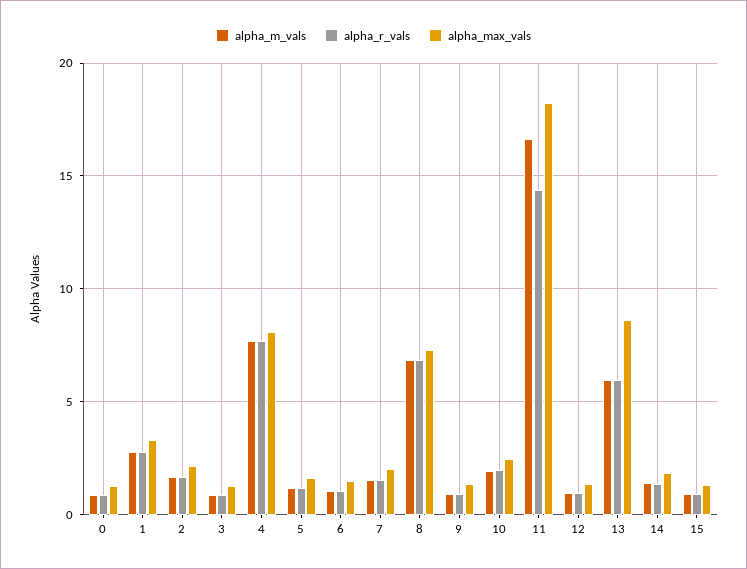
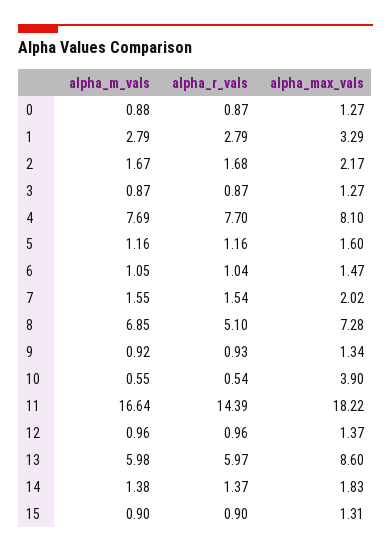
  {
    "alpha_m_vals": {
      "0": 0.88,
      "1": 2.79,
      "2": 1.67,
      "3": 0.87,
      "4": 7.69,
      "5": 1.16,
      "6": 1.05,
      "7": 1.55,
      "8": 6.85,
      "9": 0.92,
-     "10": 2,
+     "10": 0.55,
      "11": 16.64,
      "12": 0.96,
      "13": 5.98,
      "14": 1.38,
      "15": 0.9
    },
    "alpha_r_vals": {
      "0": 0.87,
      "1": 2.79,
      "2": 1.68,
      "3": 0.87,
      "4": 7.7,
      "5": 1.16,
      "6": 1.04,
      "7": 1.54,
-     "8": 7,
+     "8": 5.1,
      "9": 0.93,
-     "10": 2,
+     "10": 0.54,
      "11": 14.39,
      "12": 0.96,
      "13": 5.97,
      "14": 1.37,
      "15": 0.9
    },
    "alpha_max_vals": {
      "0": 1.27,
      "1": 3.29,
      "2": 2.17,
      "3": 1.27,
      "4": 8.1,
      "5": 1.6,
      "6": 1.47,
      "7": 2.02,
      "8": 7.28,
      "9": 1.34,
-     "10": 2.5,
+     "10": 3.9,
      "11": 18.22,
      "12": 1.37,
      "13": 8.6,
      "14": 1.83,
      "15": 1.31
    }
  }

